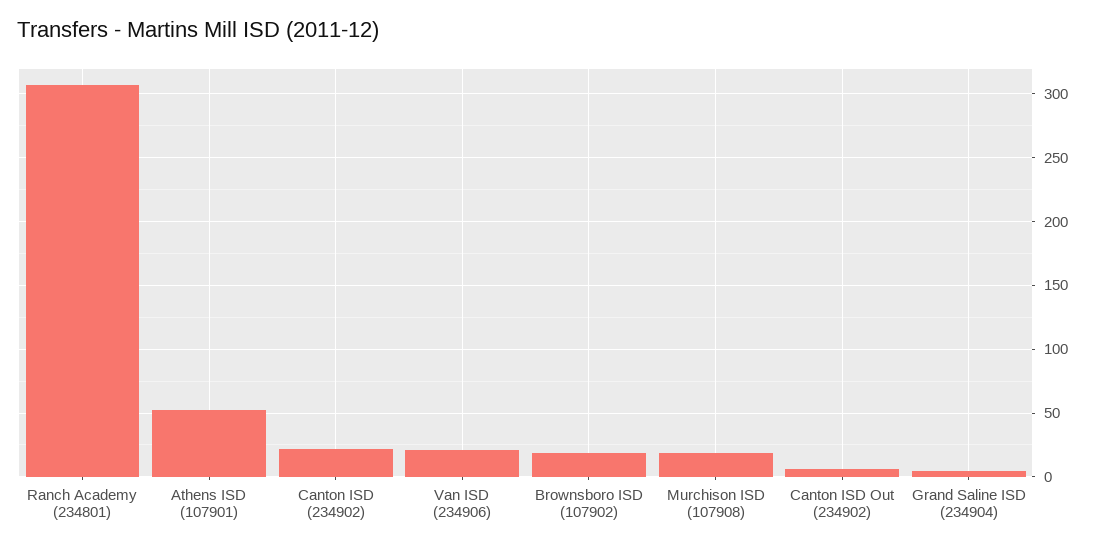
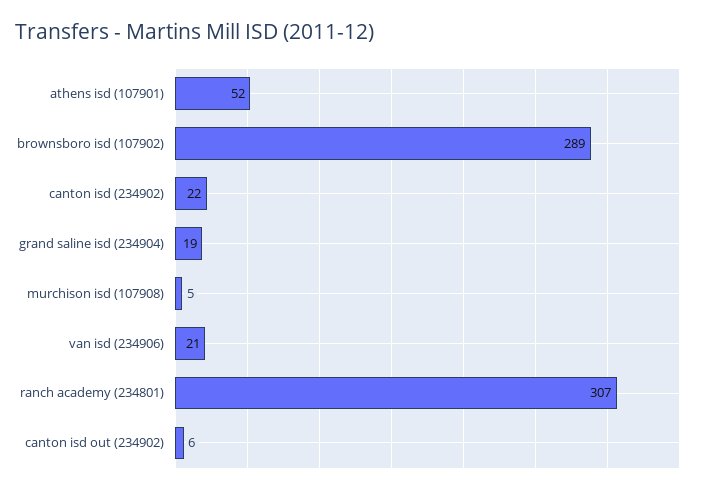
  {
    "Ranch Academy (234801)": 307,
    "Athens ISD (107901)": 52,
    "Canton ISD (234902)": 22,
    "Van ISD (234906)": 21,
-   "Brownsboro ISD (107902)": 20,
+   "Brownsboro ISD (107902)": 289,
-   "Murchison ISD (107908)": 20,
+   "Murchison ISD (107908)": 5,
    "Canton ISD Out (234902)": 6,
-   "Grand Saline ISD (234904)": 5
+   "Grand Saline ISD (234904)": 19
  }

